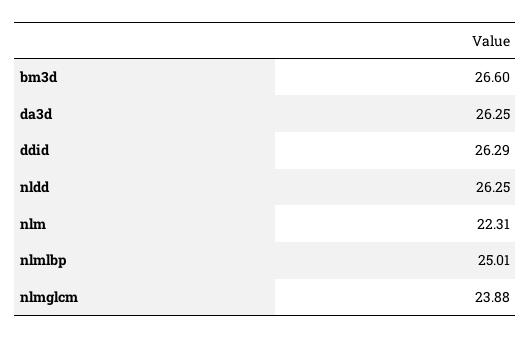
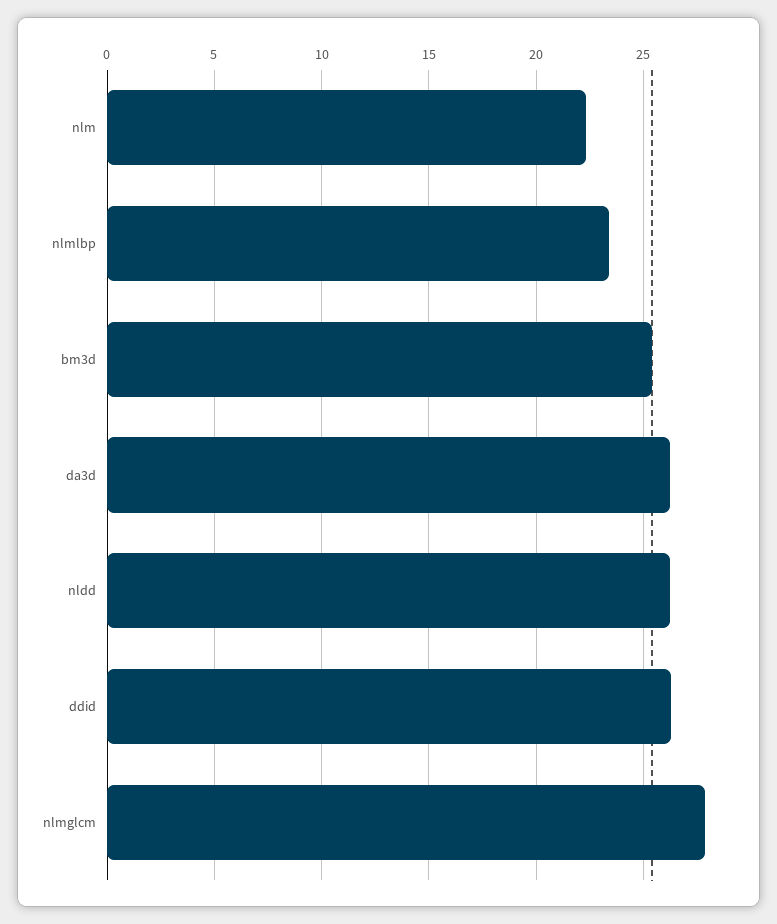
  {
-   "bm3d": 26.6,
+   "bm3d": 25.5,
    "da3d": 26.25,
    "ddid": 26.29,
    "nldd": 26.25,
    "nlm": 22.31,
-   "nlmlbp": 25.01,
+   "nlmlbp": 23.5,
-   "nlmglcm": 23.88
+   "nlmglcm": 28
  }

